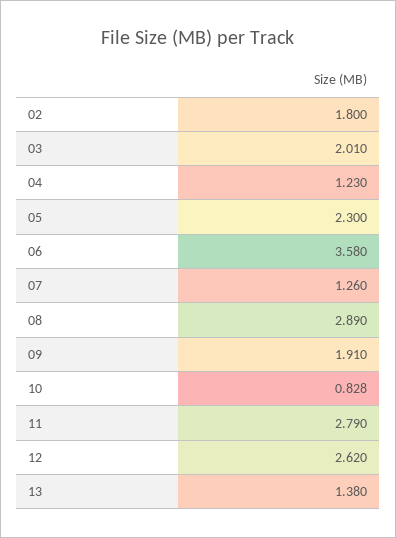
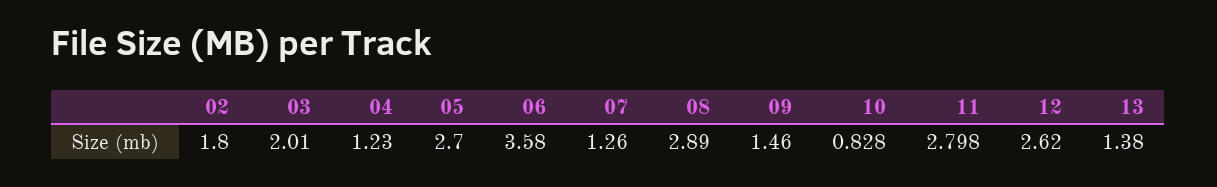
  {
    "02": 1.8,
    "03": 2.01,
    "04": 1.23,
-   "05": 2.3,
+   "05": 2.7,
    "06": 3.58,
    "07": 1.26,
    "08": 2.89,
-   "09": 1.91,
+   "09": 1.46,
    "10": 0.828,
-   "11": 2.79,
+   "11": 2.798,
    "12": 2.62,
    "13": 1.38
  }

